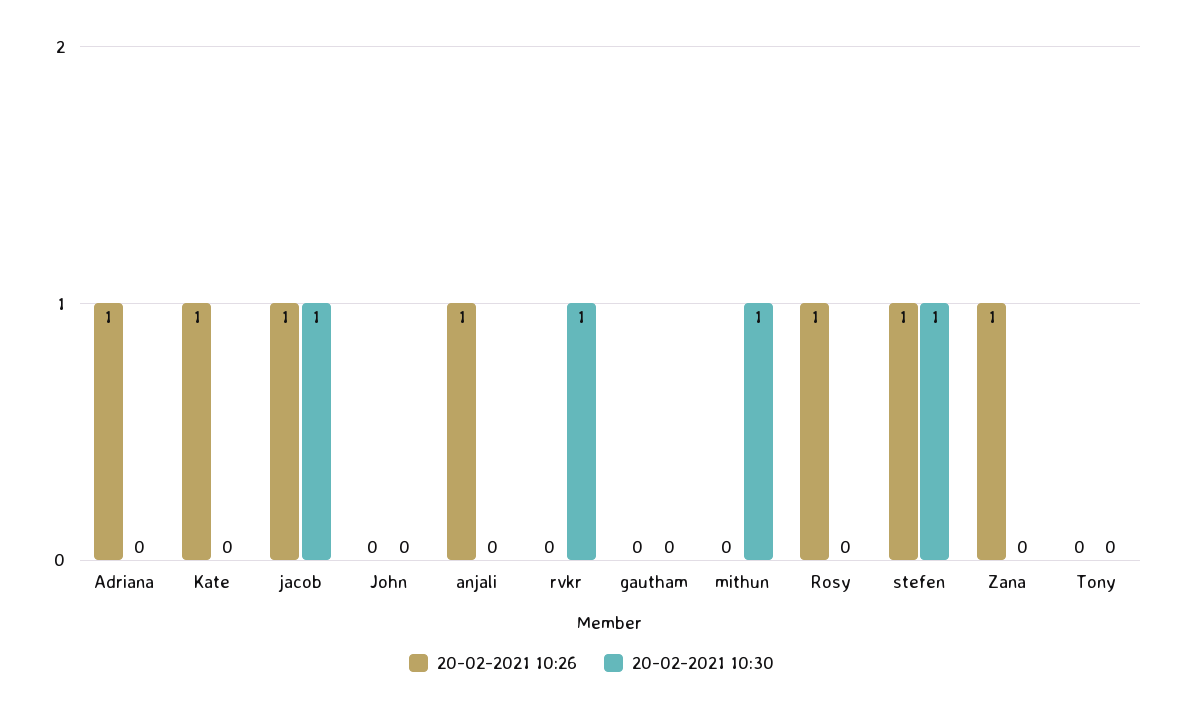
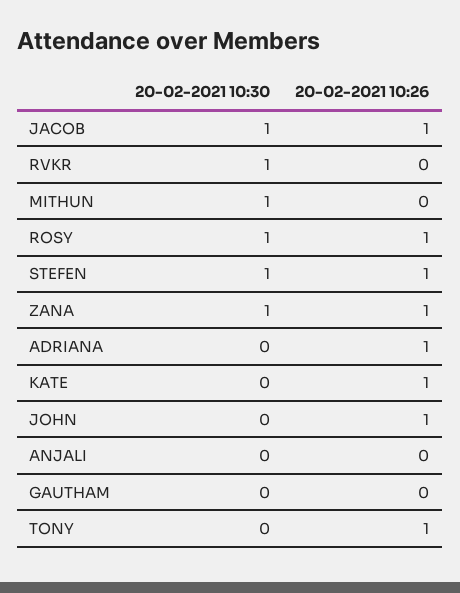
  {
    "20-02-2021 10:26": {
      "Adriana": 1,
      "Kate": 1,
      "jacob": 1,
-     "John": 0,
+     "John": 1,
-     "anjali": 1,
+     "anjali": 0,
      "rvkr": 0,
      "gautham": 0,
      "mithun": 0,
      "Rosy": 1,
      "stefen": 1,
      "Zana": 1,
-     "Tony": 0
+     "Tony": 1
    },
    "20-02-2021 10:30": {
      "Adriana": 0,
      "Kate": 0,
      "jacob": 1,
      "John": 0,
      "anjali": 0,
      "rvkr": 1,
      "gautham": 0,
      "mithun": 1,
-     "Rosy": 0,
+     "Rosy": 1,
      "stefen": 1,
-     "Zana": 0,
+     "Zana": 1,
      "Tony": 0
    }
  }

